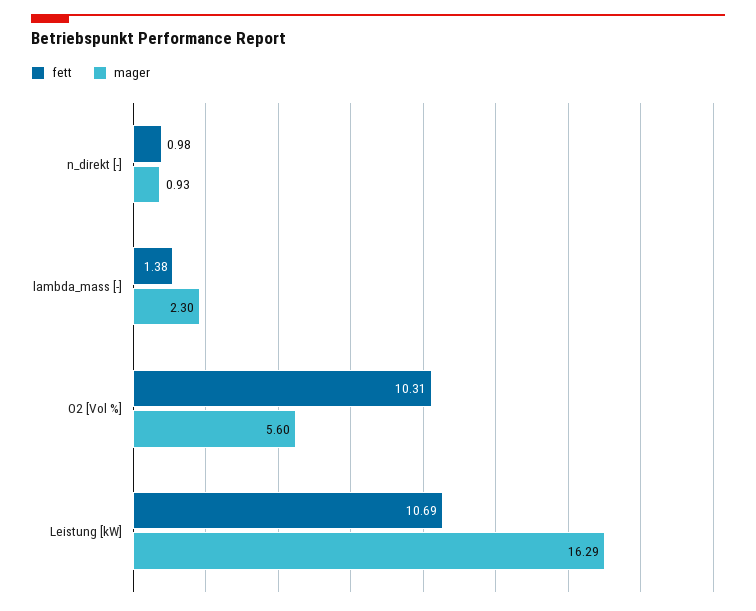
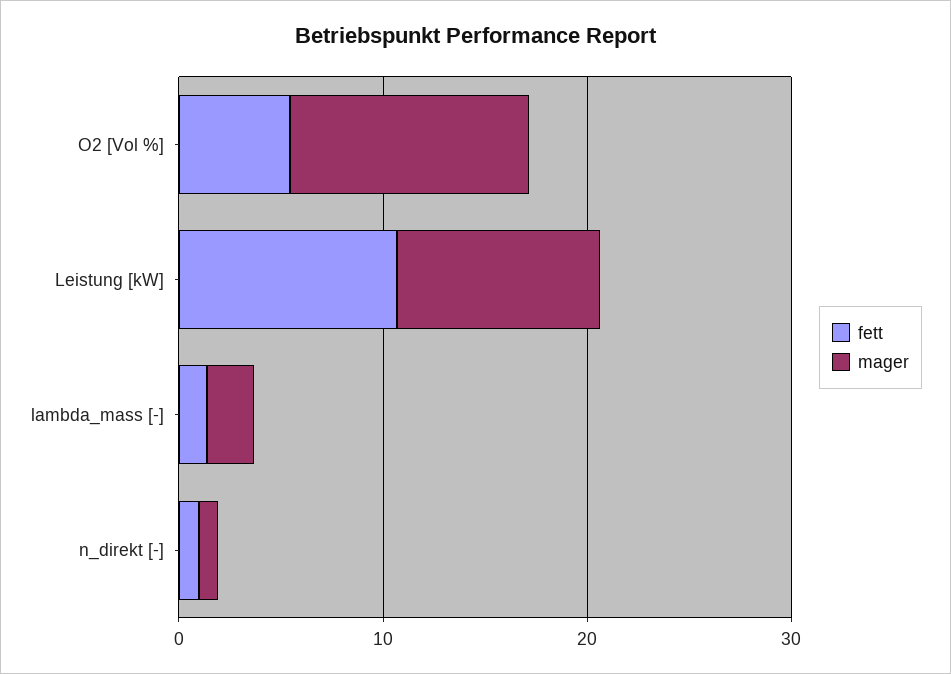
  {
    "fett": {
      "n_direkt [-]": 0.98,
      "lambda_mass [-]": 1.38,
-     "O2 [Vol %]": 10.31,
+     "O2 [Vol %]": 6,
      "Leistung [kW]": 10.69
    },
    "mager": {
      "n_direkt [-]": 0.93,
      "lambda_mass [-]": 2.3,
-     "O2 [Vol %]": 5.6,
+     "O2 [Vol %]": 12,
-     "Leistung [kW]": 16.29
+     "Leistung [kW]": 10
    }
  }

